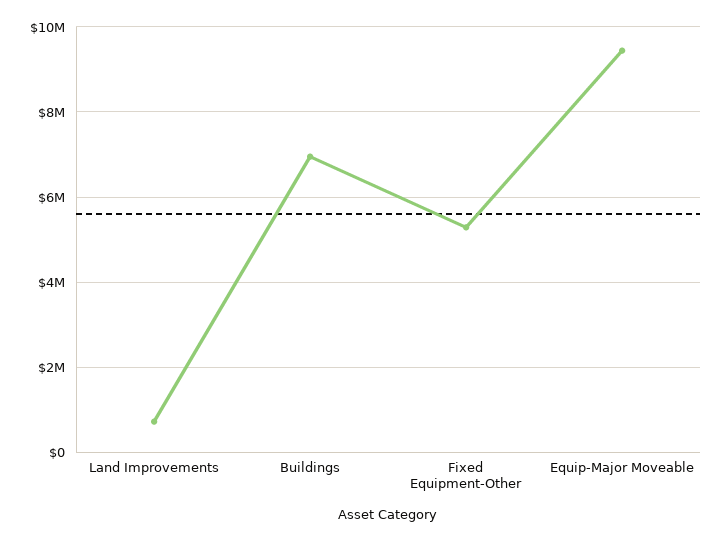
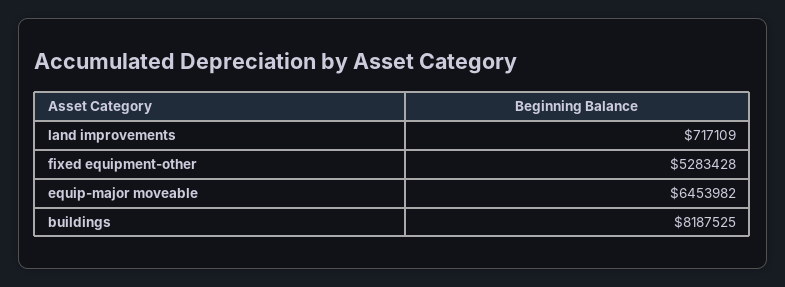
  {
    "Land Improvements": 717109,
-   "Buildings": 7000000,
+   "Buildings": 8187525,
    "Fixed Equipment-Other": 5283428,
-   "Equip-Major Moveable": 9400000
+   "Equip-Major Moveable": 6453982
  }

